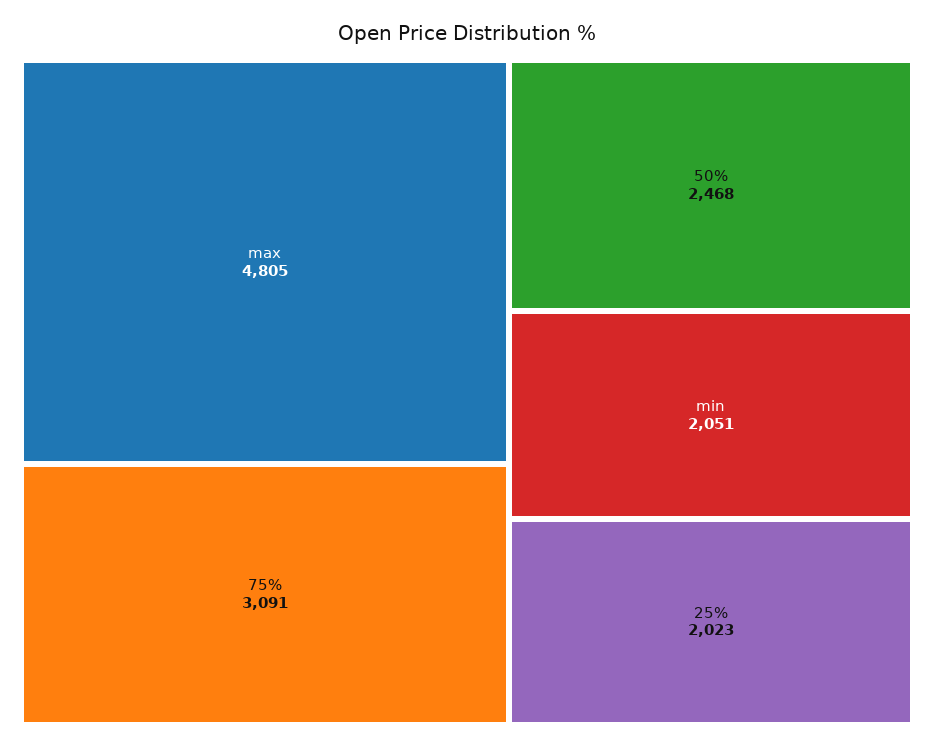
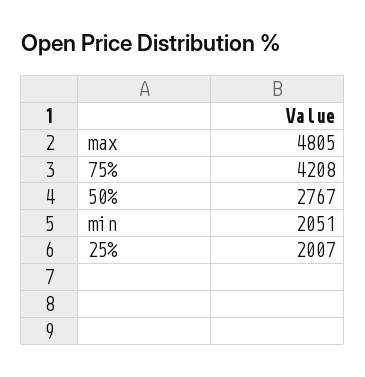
  {
    "max": 4805,
-   "75%": 3091,
+   "75%": 4208,
-   "50%": 2468,
+   "50%": 2767,
    "min": 2051,
-   "25%": 2023
+   "25%": 2007
  }

